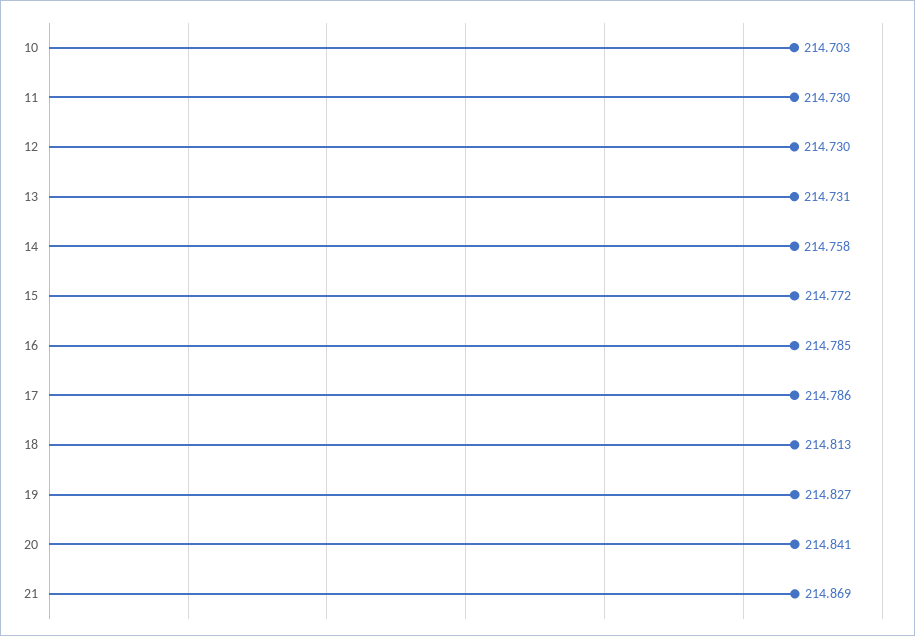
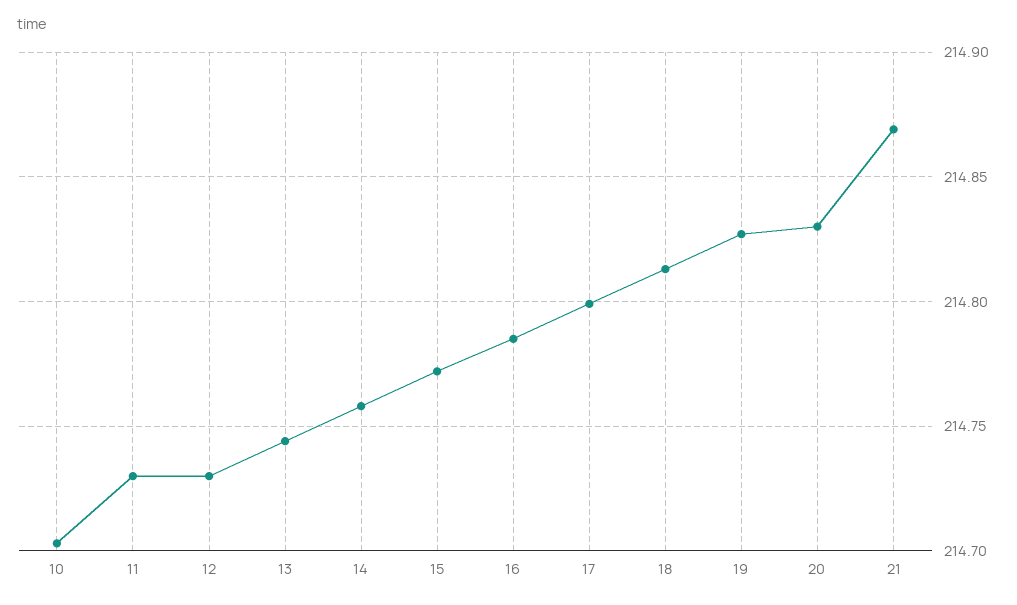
  {
    "10": 214.703,
    "11": 214.73,
    "12": 214.73,
-   "13": 214.731,
+   "13": 214.745,
    "14": 214.758,
    "15": 214.772,
    "16": 214.785,
-   "17": 214.786,
+   "17": 214.8,
    "18": 214.813,
    "19": 214.827,
-   "20": 214.841,
+   "20": 214.83,
    "21": 214.869
  }

